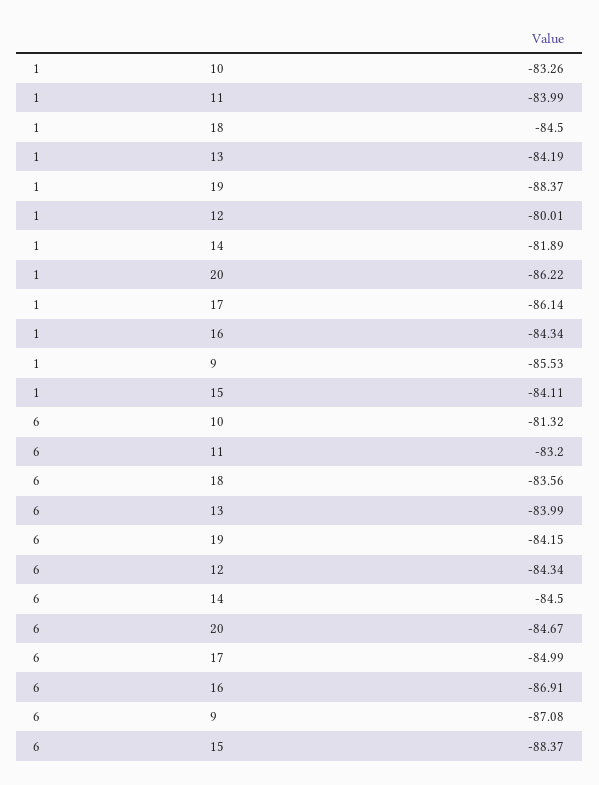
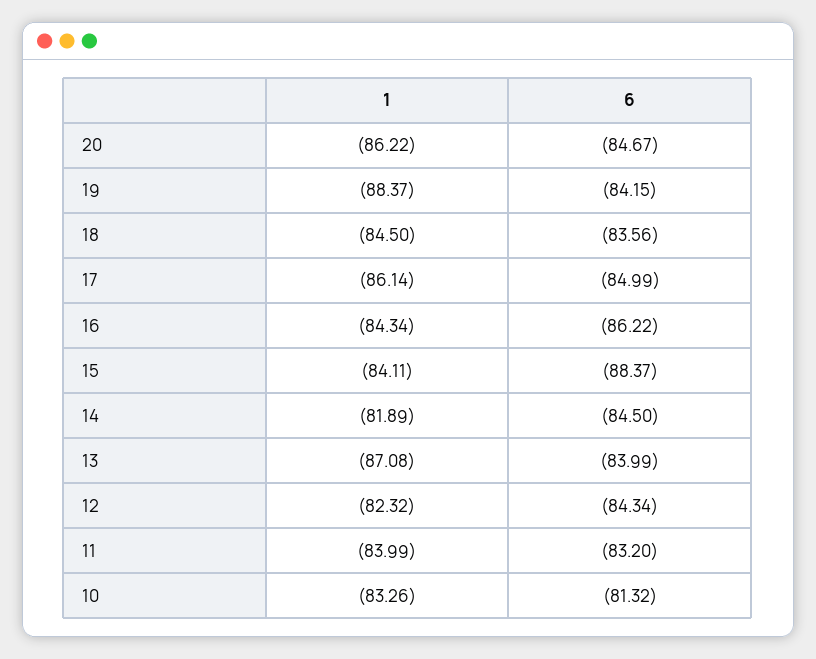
  {
    "1": {
      "10": -83.26,
      "11": -83.99,
      "18": -84.5,
-     "13": -84.19,
+     "13": -87.08,
      "19": -88.37,
-     "12": -80.01,
+     "12": -82.32,
      "14": -81.89,
      "20": -86.22,
      "17": -86.14,
      "16": -84.34,
-     "9": -85.53,
      "15": -84.11
    },
    "6": {
      "10": -81.32,
      "11": -83.2,
      "18": -83.56,
      "13": -83.99,
      "19": -84.15,
      "12": -84.34,
      "14": -84.5,
      "20": -84.67,
      "17": -84.99,
-     "16": -86.91,
+     "16": -86.22,
-     "9": -87.08,
      "15": -88.37
    }
  }

